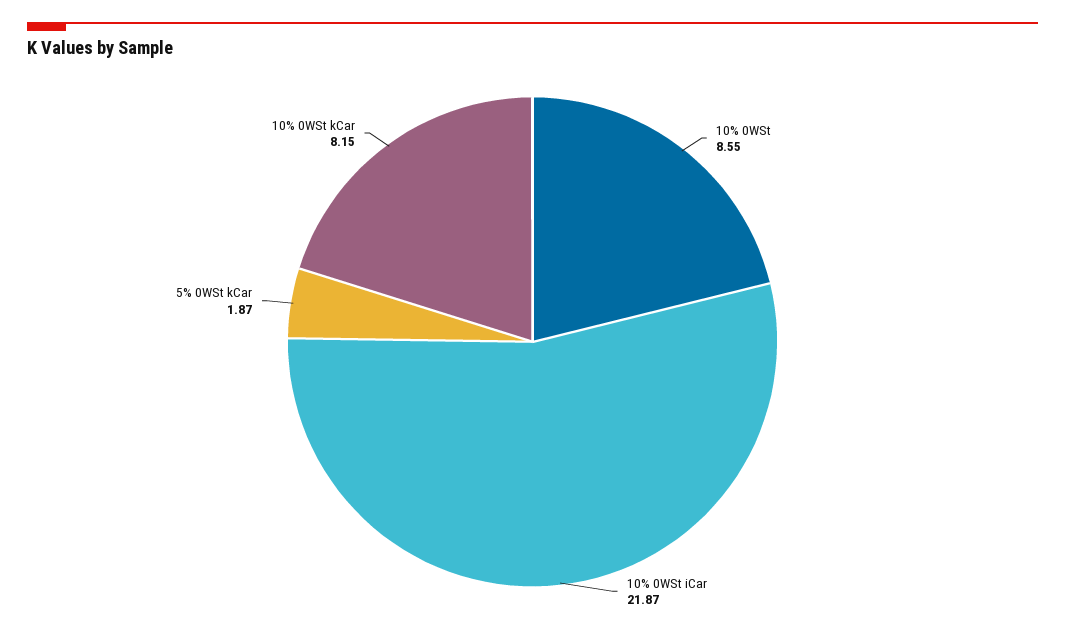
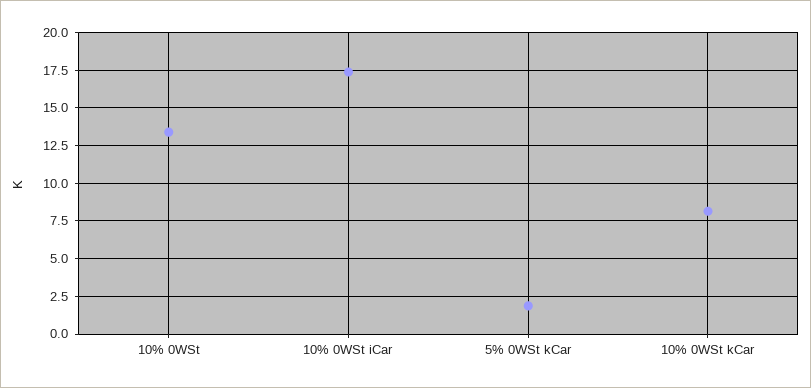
  {
-   "10% 0WSt": 8.55,
+   "10% 0WSt": 13.5,
-   "10% 0WSt iCar": 21.87,
+   "10% 0WSt iCar": 17.5,
    "5% 0WSt kCar": 1.87,
    "10% 0WSt kCar": 8.15
  }

